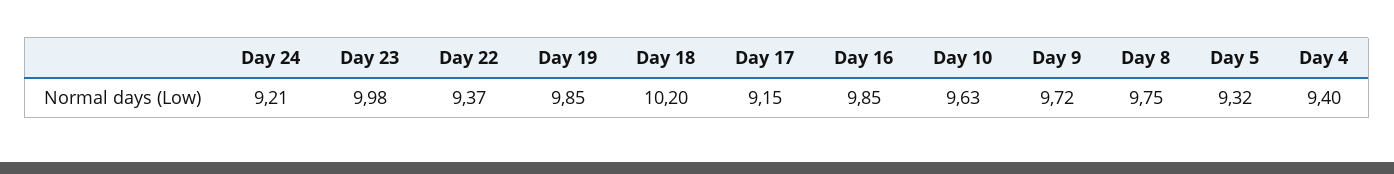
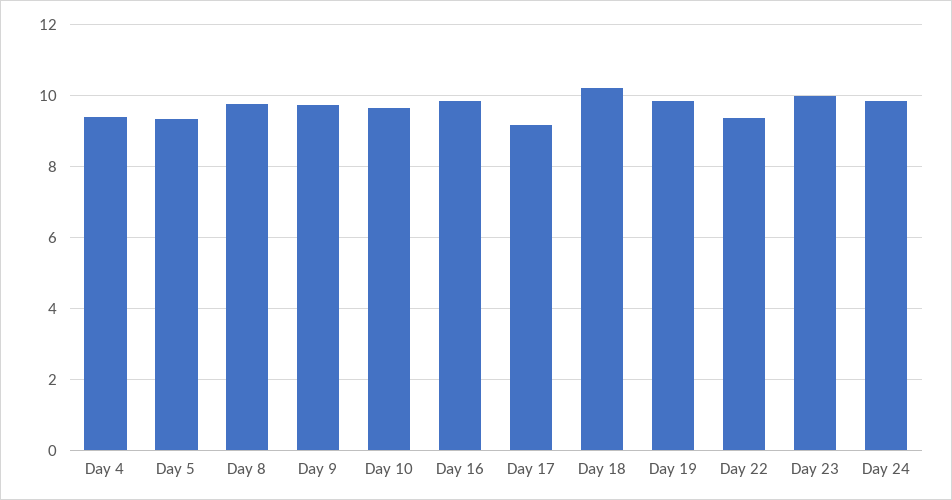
  {
-   "Day 24": 9.21,
+   "Day 24": 9.8,
    "Day 23": 9.98,
    "Day 22": 9.37,
    "Day 19": 9.85,
    "Day 18": 10.2,
    "Day 17": 9.15,
    "Day 16": 9.85,
    "Day 10": 9.63,
    "Day 9": 9.72,
    "Day 8": 9.75,
    "Day 5": 9.32,
    "Day 4": 9.4
  }

